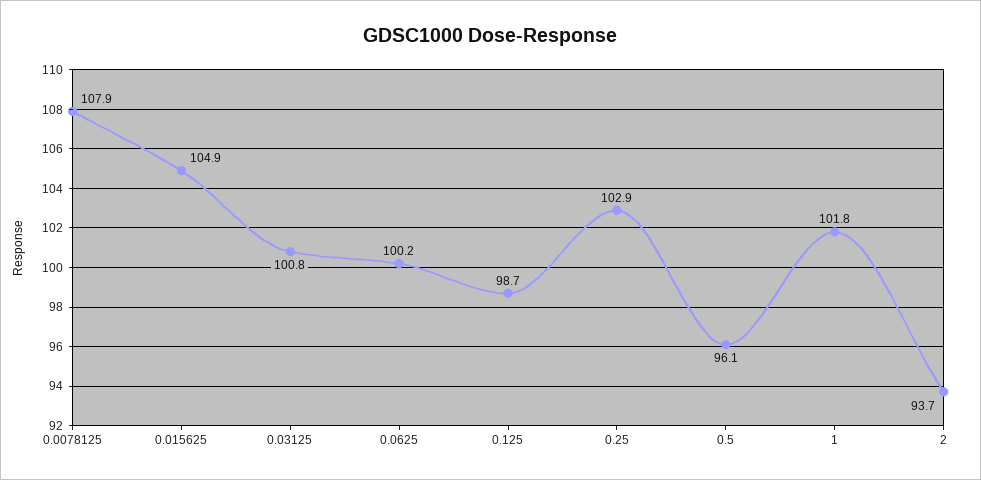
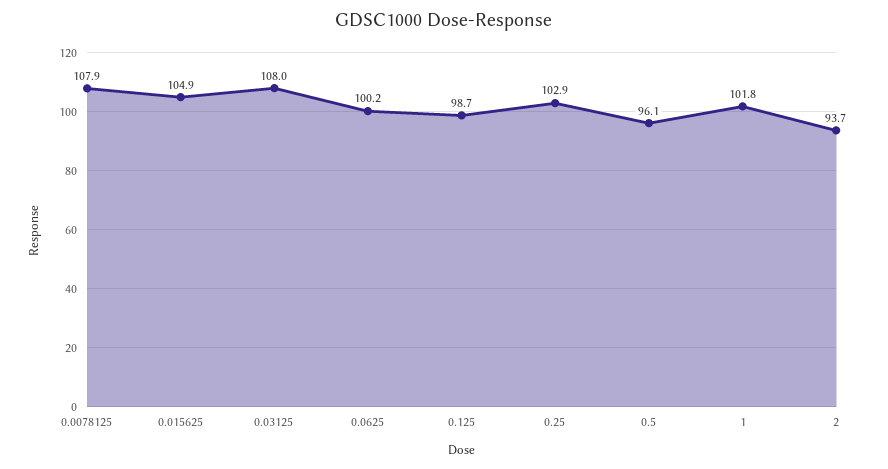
  {
    "0.0078125": 107.9,
    "0.015625": 104.9,
-   "0.03125": 100.8,
+   "0.03125": 108,
    "0.0625": 100.2,
    "0.125": 98.7,
    "0.25": 102.9,
    "0.5": 96.1,
    "1": 101.8,
    "2": 93.7
  }

